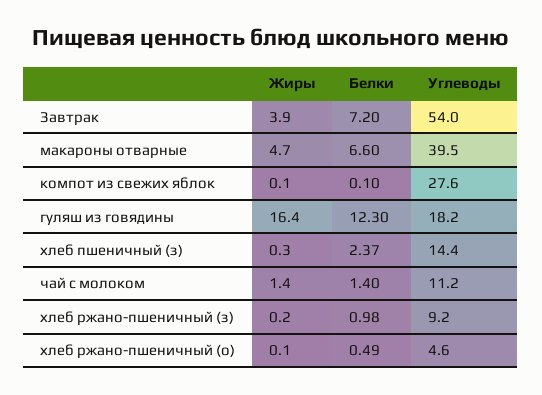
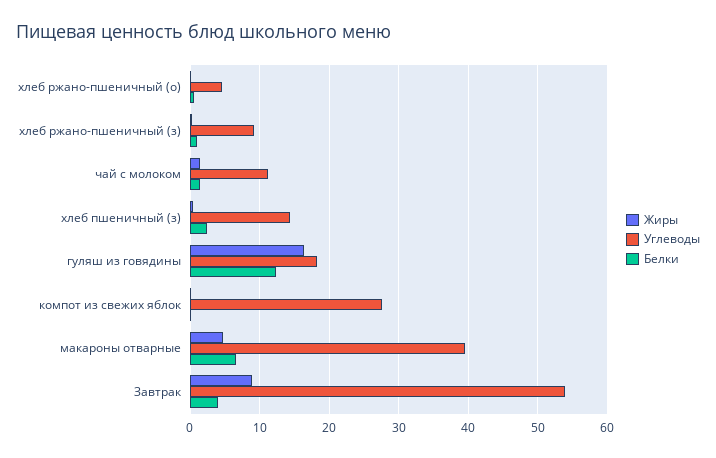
  {
    "Жиры": {
-     "Завтрак": 3.9,
+     "Завтрак": 9,
      "макароны отварные": 4.7,
      "компот из свежих яблок": 0.1,
      "гуляш из говядины": 16.4,
      "хлеб пшеничный (з)": 0.3,
      "чай с молоком": 1.4,
      "хлеб ржано-пшеничный (з)": 0.2,
      "хлеб ржано-пшеничный (о)": 0.1
    },
    "Белки": {
-     "Завтрак": 7.2,
+     "Завтрак": 4,
      "макароны отварные": 6.6,
      "компот из свежих яблок": 0.1,
      "гуляш из говядины": 12.3,
      "хлеб пшеничный (з)": 2.37,
      "чай с молоком": 1.4,
      "хлеб ржано-пшеничный (з)": 0.98,
      "хлеб ржано-пшеничный (о)": 0.49
    },
    "Углеводы": {
      "Завтрак": 54,
      "макароны отварные": 39.5,
      "компот из свежих яблок": 27.6,
      "гуляш из говядины": 18.2,
      "хлеб пшеничный (з)": 14.4,
      "чай с молоком": 11.2,
      "хлеб ржано-пшеничный (з)": 9.2,
      "хлеб ржано-пшеничный (о)": 4.6
    }
  }

